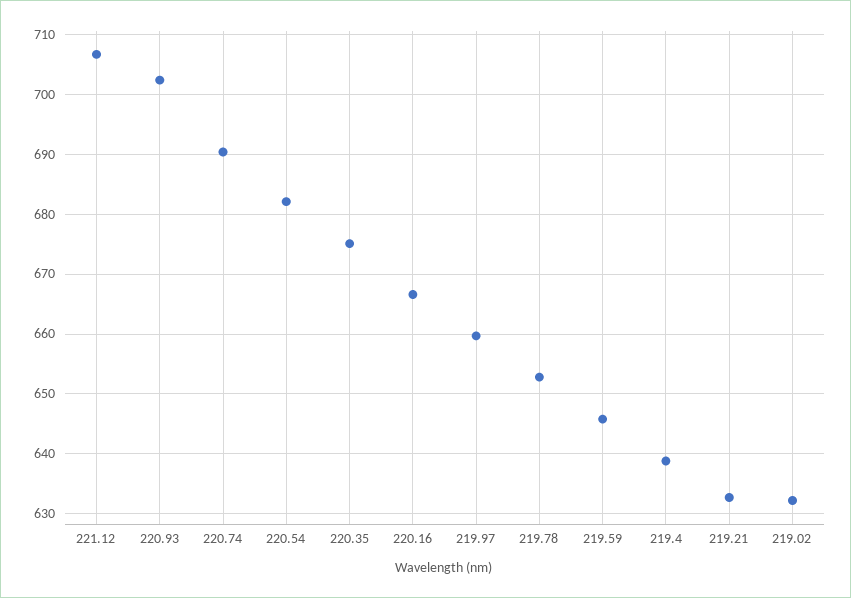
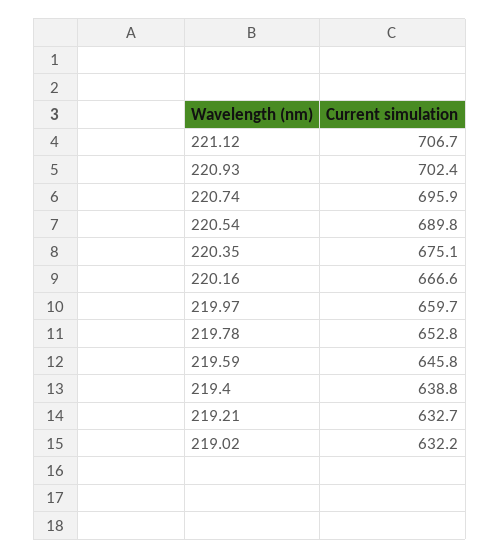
  {
    "221.12": 706.7,
    "220.93": 702.4,
-   "220.74": 690,
+   "220.74": 695.9,
-   "220.54": 682,
+   "220.54": 689.8,
    "220.35": 675.1,
    "220.16": 666.6,
    "219.97": 659.7,
    "219.78": 652.8,
    "219.59": 645.8,
    "219.4": 638.8,
    "219.21": 632.7,
    "219.02": 632.2
  }

